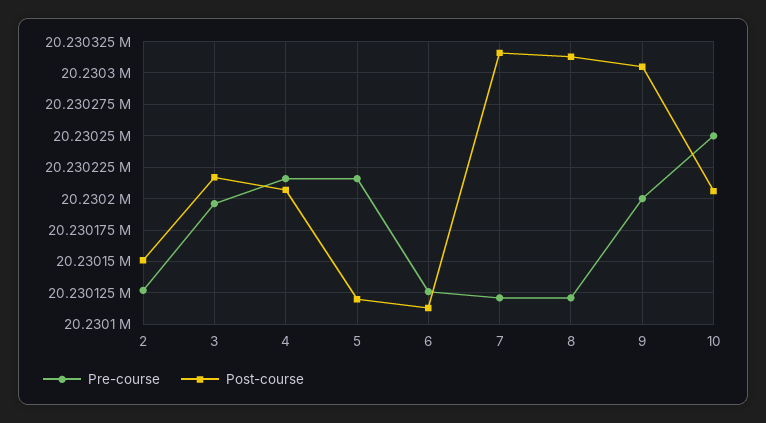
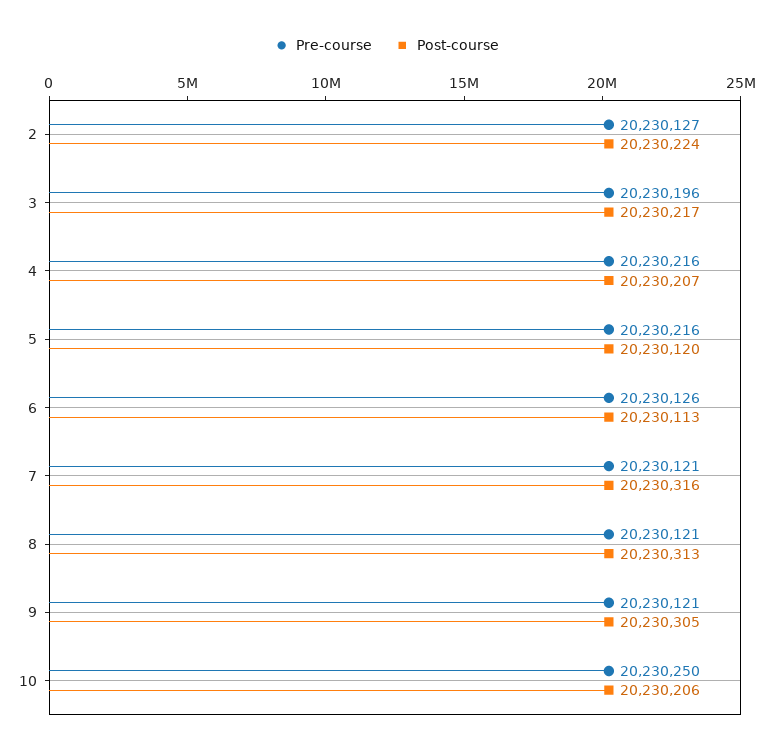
  {
    "Pre-course": {
      "2": 20230127,
      "3": 20230196,
      "4": 20230216,
      "5": 20230216,
      "6": 20230126,
      "7": 20230121,
      "8": 20230121,
-     "9": 20230200,
+     "9": 20230121,
      "10": 20230250
    },
    "Post-course": {
-     "2": 20230150,
+     "2": 20230224,
      "3": 20230217,
      "4": 20230207,
      "5": 20230120,
      "6": 20230113,
      "7": 20230316,
      "8": 20230313,
      "9": 20230305,
      "10": 20230206
    }
  }

